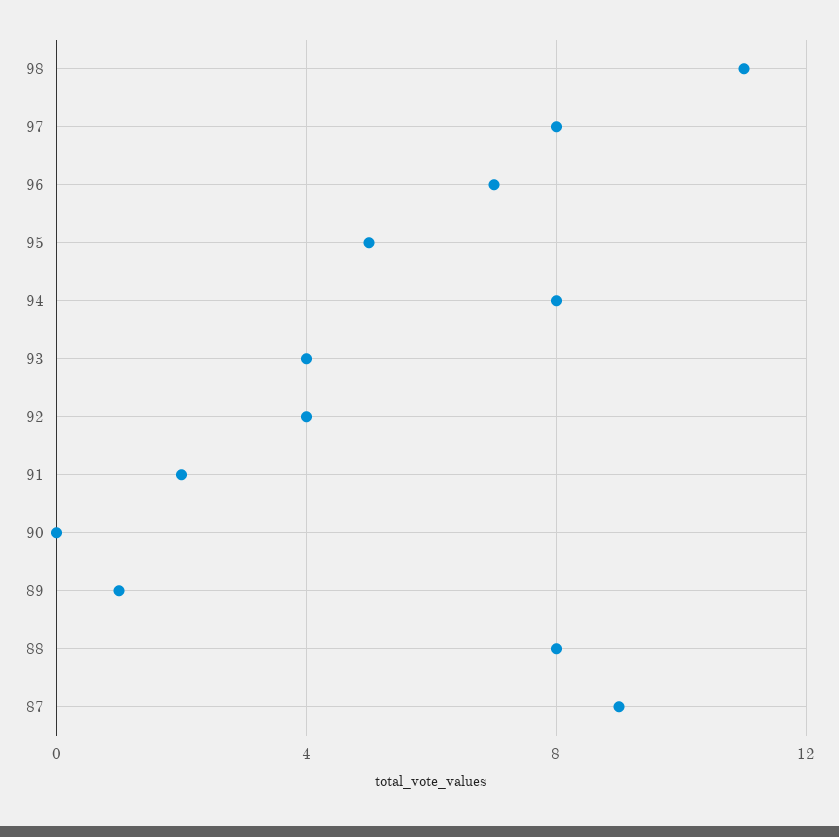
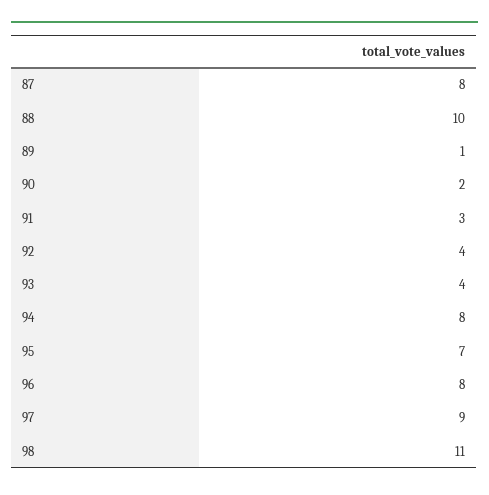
  {
    "98": 11,
-   "97": 8,
+   "97": 9,
-   "96": 7,
+   "96": 8,
-   "95": 5,
+   "95": 7,
    "94": 8,
    "93": 4,
    "92": 4,
-   "91": 2,
+   "91": 3,
-   "90": 0,
+   "90": 2,
    "89": 1,
-   "88": 8,
+   "88": 10,
-   "87": 9
+   "87": 8
  }

